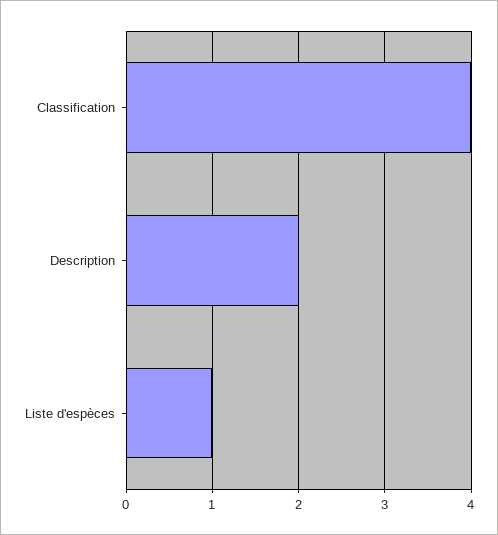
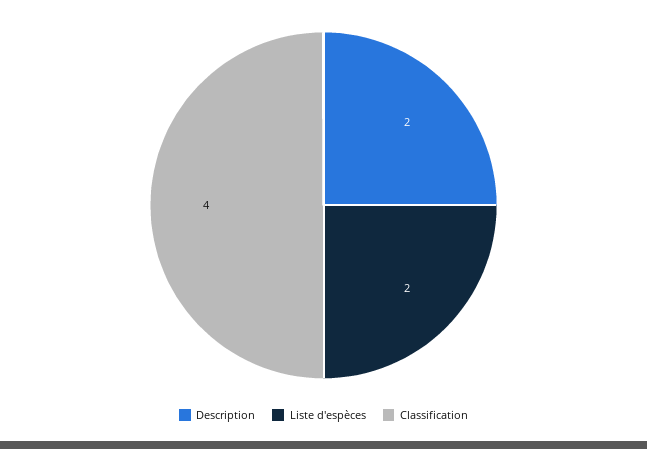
  {
    "Classification": 4,
    "Description": 2,
-   "Liste d'espèces": 1
+   "Liste d'espèces": 2
  }

